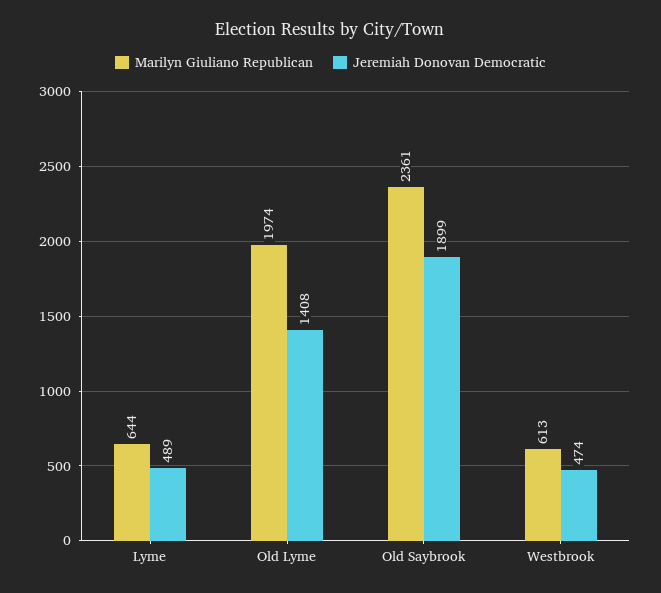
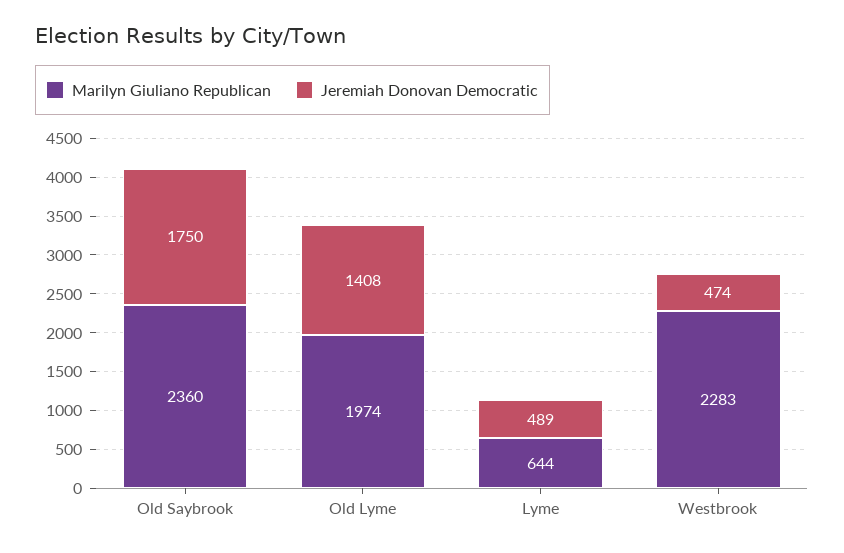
  {
    "Marilyn Giuliano Republican": {
      "Lyme": 644,
      "Old Lyme": 1974,
-     "Old Saybrook": 2361,
+     "Old Saybrook": 2360,
-     "Westbrook": 613
+     "Westbrook": 2283
    },
    "Jeremiah Donovan Democratic": {
      "Lyme": 489,
      "Old Lyme": 1408,
-     "Old Saybrook": 1899,
+     "Old Saybrook": 1750,
      "Westbrook": 474
    }
  }

